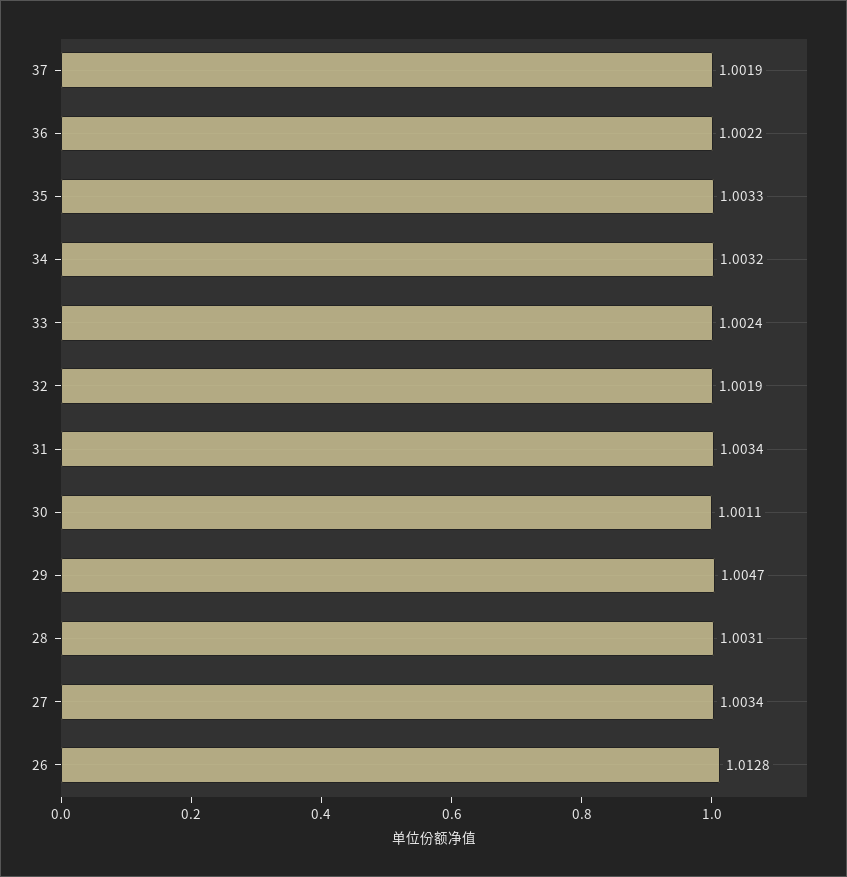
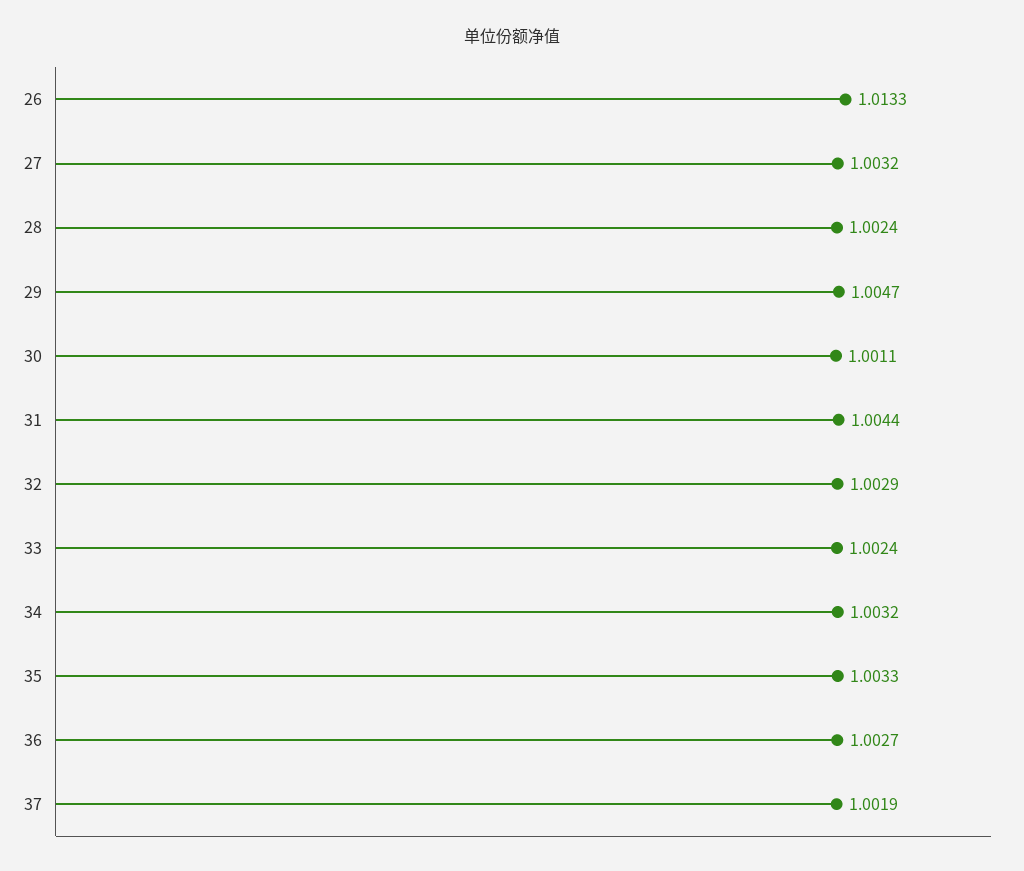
  {
    "37": 1.0019,
-   "36": 1.0022,
+   "36": 1.0027,
    "35": 1.0033,
    "34": 1.0032,
    "33": 1.0024,
-   "32": 1.0019,
+   "32": 1.0029,
-   "31": 1.0034,
+   "31": 1.0044,
    "30": 1.0011,
    "29": 1.0047,
-   "28": 1.0031,
+   "28": 1.0024,
-   "27": 1.0034,
+   "27": 1.0032,
-   "26": 1.0128
+   "26": 1.0133
  }

